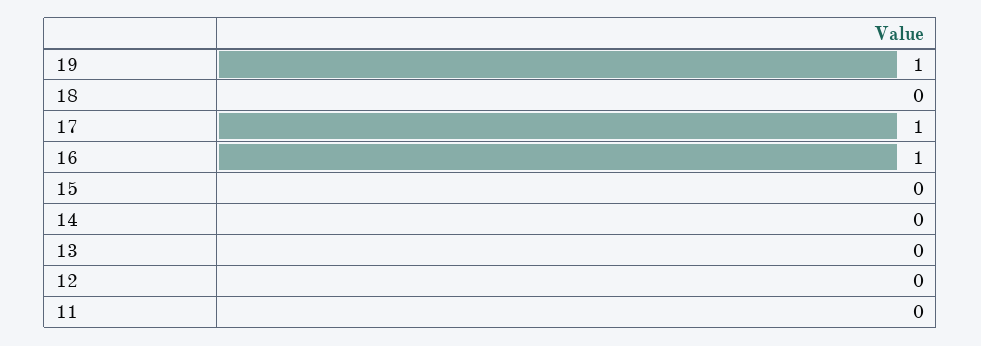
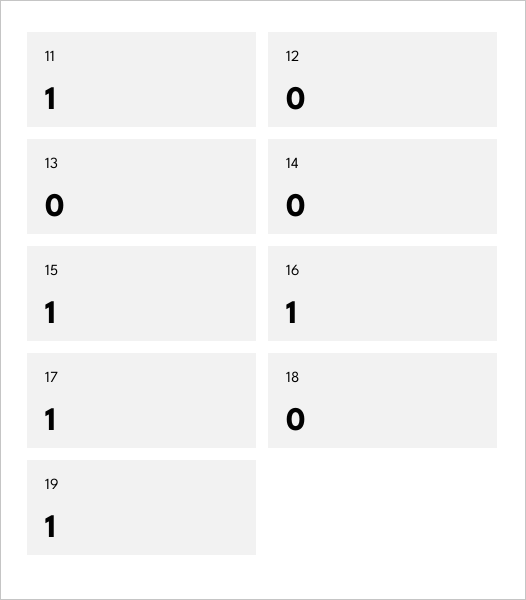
  {
    "19": 1,
    "18": 0,
    "17": 1,
    "16": 1,
-   "15": 0,
+   "15": 1,
    "14": 0,
    "13": 0,
    "12": 0,
-   "11": 0
+   "11": 1
  }

